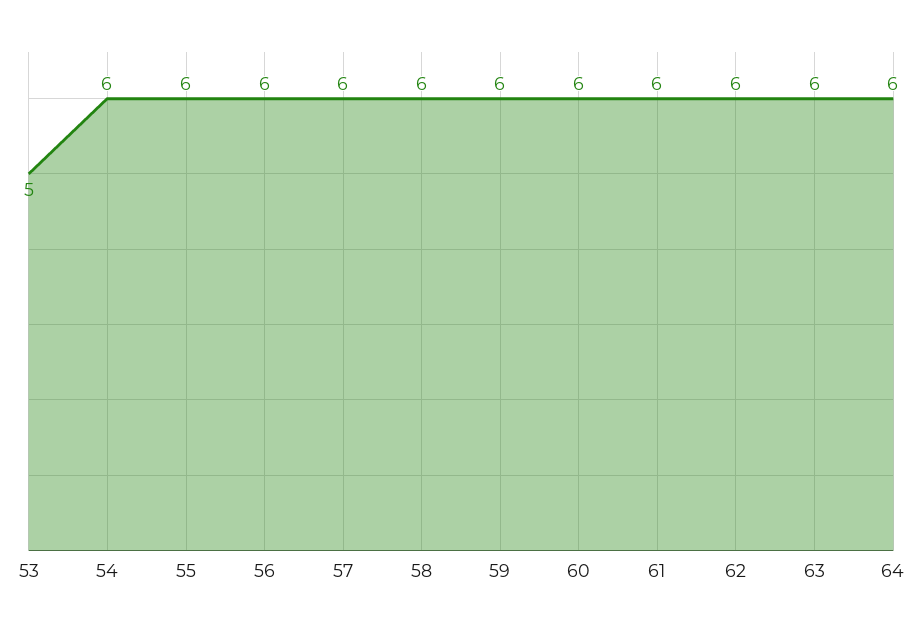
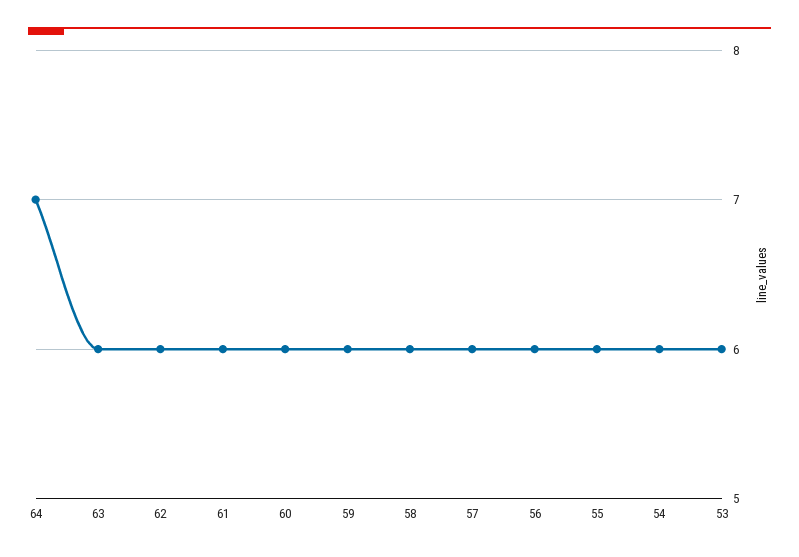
  {
-   "53": 5,
+   "53": 6,
    "54": 6,
    "55": 6,
    "56": 6,
    "57": 6,
    "58": 6,
    "59": 6,
    "60": 6,
    "61": 6,
    "62": 6,
    "63": 6,
-   "64": 6
+   "64": 7
  }

